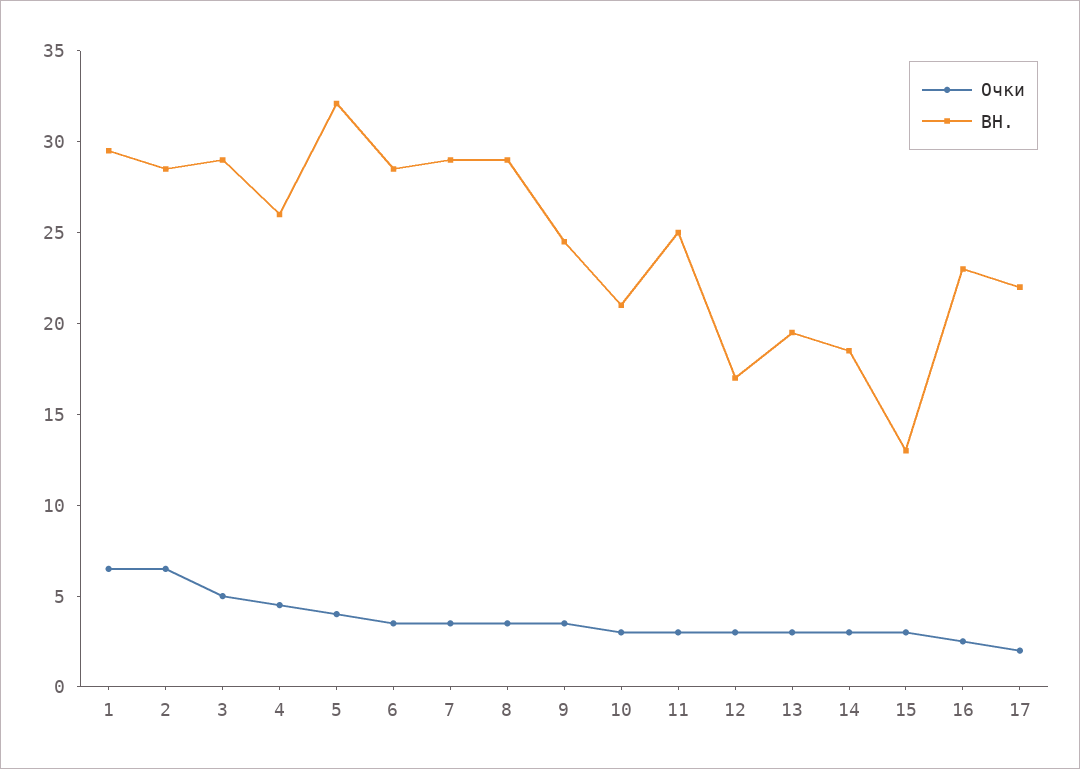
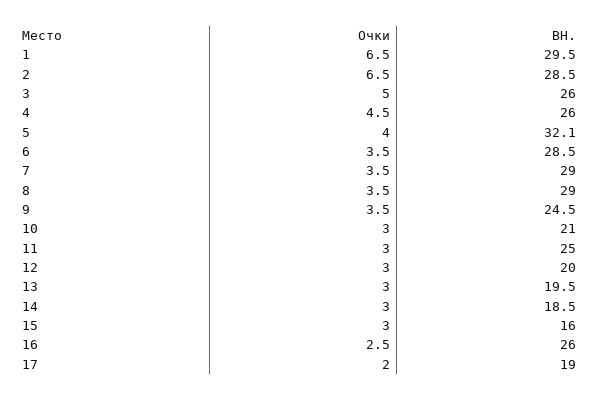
  {
    "Очки": {
      "1": 6.5,
      "2": 6.5,
      "3": 5,
      "4": 4.5,
      "5": 4,
      "6": 3.5,
      "7": 3.5,
      "8": 3.5,
      "9": 3.5,
      "10": 3,
      "11": 3,
      "12": 3,
      "13": 3,
      "14": 3,
      "15": 3,
      "16": 2.5,
      "17": 2
    },
    "BH.": {
      "1": 29.5,
      "2": 28.5,
-     "3": 29,
+     "3": 26,
      "4": 26,
      "5": 32.1,
      "6": 28.5,
      "7": 29,
      "8": 29,
      "9": 24.5,
      "10": 21,
      "11": 25,
-     "12": 17,
+     "12": 20,
      "13": 19.5,
      "14": 18.5,
-     "15": 13,
+     "15": 16,
-     "16": 23,
+     "16": 26,
-     "17": 22
+     "17": 19
    }
  }

